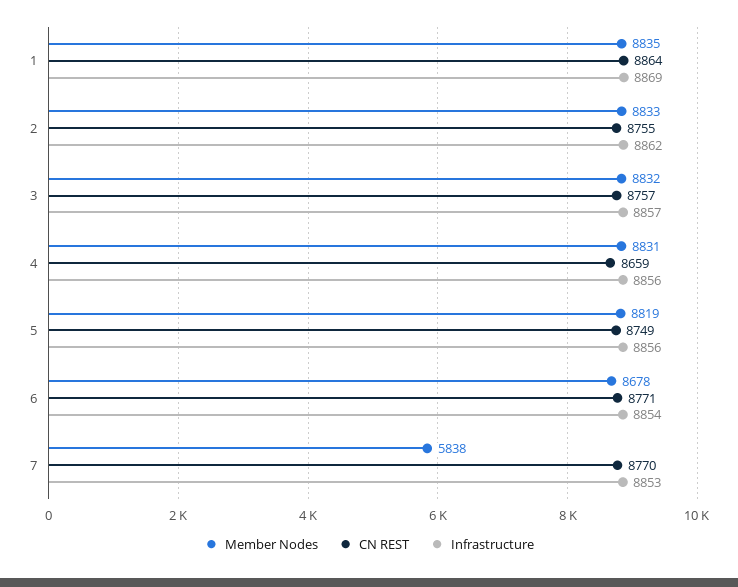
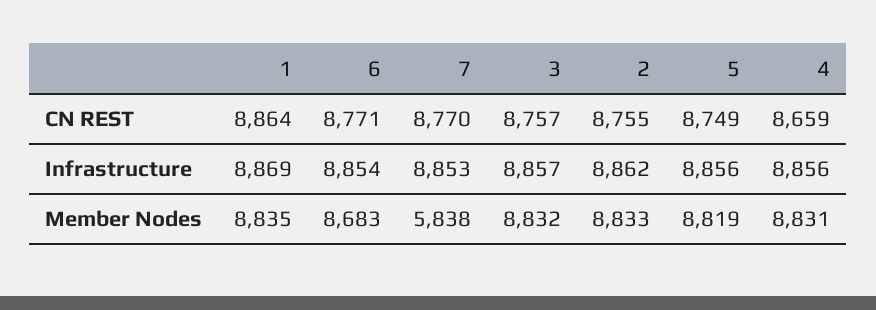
  {
    "Member Nodes": {
      "1": 8835,
      "2": 8833,
      "3": 8832,
      "4": 8831,
      "5": 8819,
-     "6": 8678,
+     "6": 8683,
      "7": 5838
    },
    "CN REST": {
      "1": 8864,
      "2": 8755,
      "3": 8757,
      "4": 8659,
      "5": 8749,
      "6": 8771,
      "7": 8770
    },
    "Infrastructure": {
      "1": 8869,
      "2": 8862,
      "3": 8857,
      "4": 8856,
      "5": 8856,
      "6": 8854,
      "7": 8853
    }
  }

